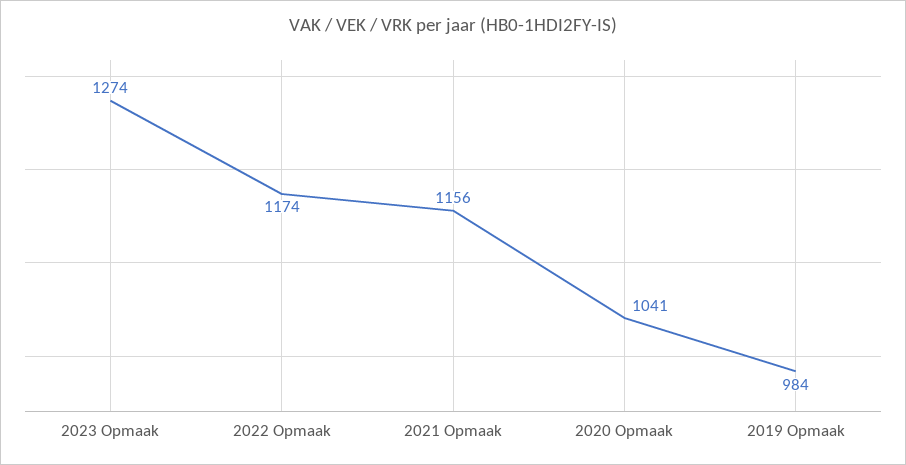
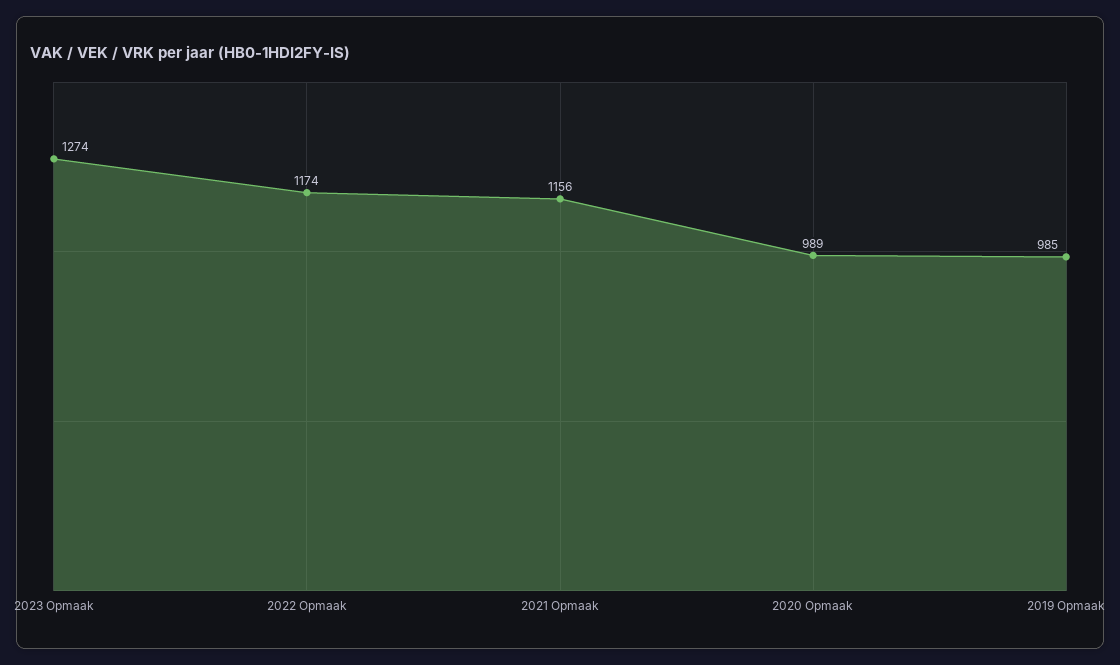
  {
    "2023 Opmaak": 1274,
    "2022 Opmaak": 1174,
    "2021 Opmaak": 1156,
-   "2020 Opmaak": 1041,
+   "2020 Opmaak": 989,
-   "2019 Opmaak": 984
+   "2019 Opmaak": 985
  }

